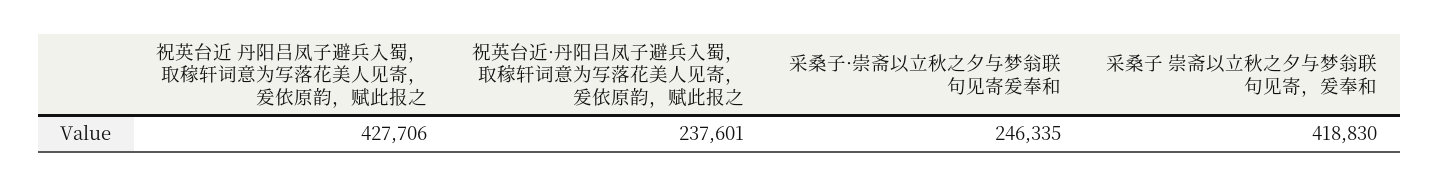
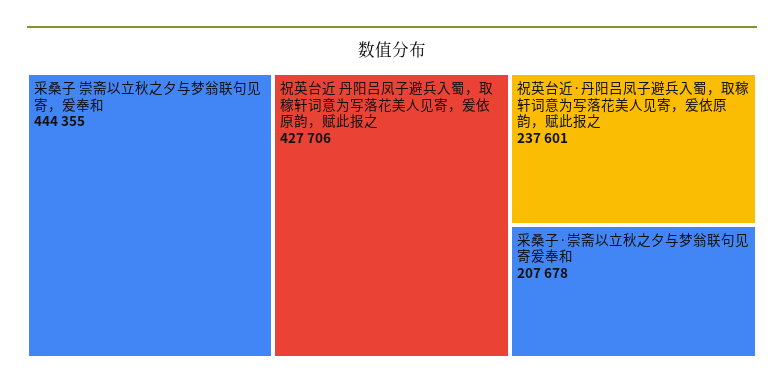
  {
    "祝英台近 丹阳吕凤子避兵入蜀，取稼轩词意为写落花美人见寄，爰依原韵，赋此报之": 427706,
    "祝英台近·丹阳吕凤子避兵入蜀，取稼轩词意为写落花美人见寄，爰依原韵，赋此报之": 237601,
-   "采桑子·崇斋以立秋之夕与梦翁联句见寄爰奉和": 246335,
+   "采桑子·崇斋以立秋之夕与梦翁联句见寄爰奉和": 207678,
-   "采桑子 崇斋以立秋之夕与梦翁联句见寄，爰奉和": 418830
+   "采桑子 崇斋以立秋之夕与梦翁联句见寄，爰奉和": 444355
  }

